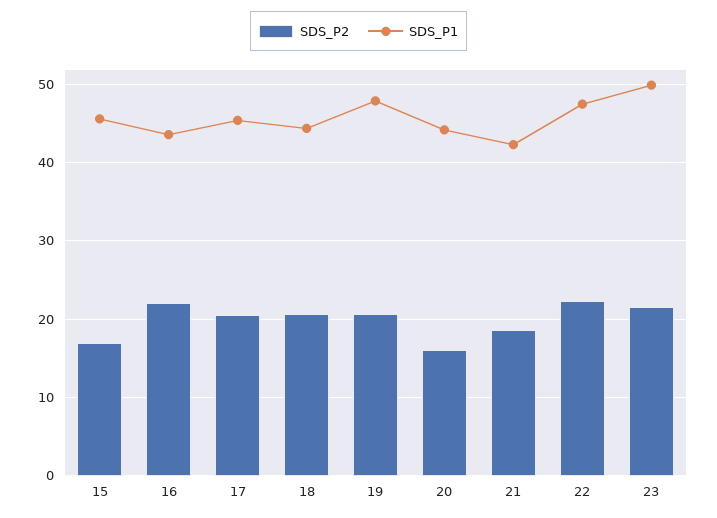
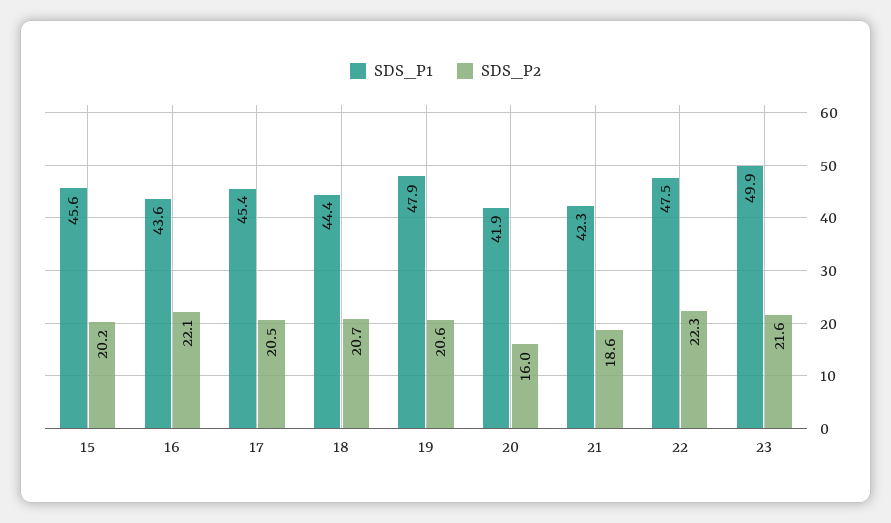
  {
    "SDS_P2": {
-     "15": 17,
+     "15": 20.2,
      "16": 22.1,
      "17": 20.5,
      "18": 20.7,
      "19": 20.6,
      "20": 16,
      "21": 18.6,
      "22": 22.3,
      "23": 21.6
    },
    "SDS_P1": {
      "15": 45.6,
      "16": 43.6,
      "17": 45.4,
      "18": 44.4,
      "19": 47.9,
-     "20": 44,
+     "20": 41.9,
      "21": 42.3,
      "22": 47.5,
      "23": 49.9
    }
  }

